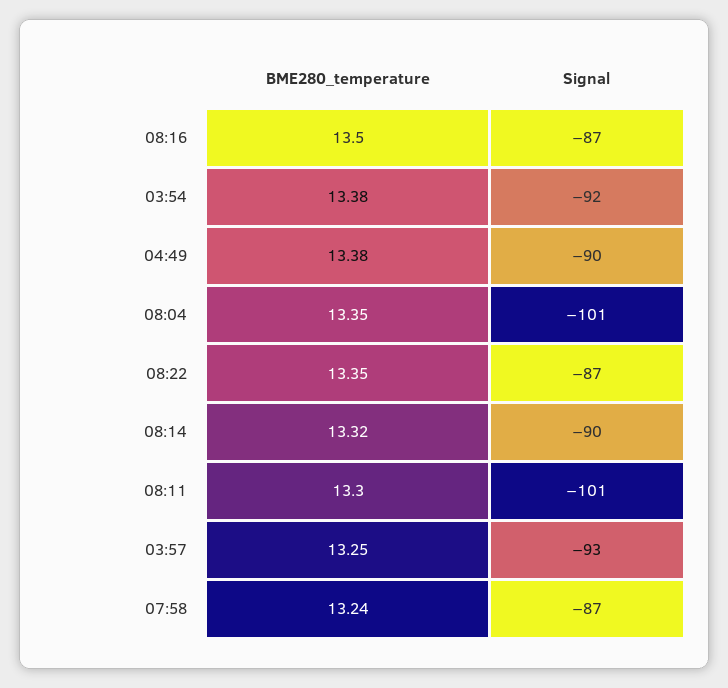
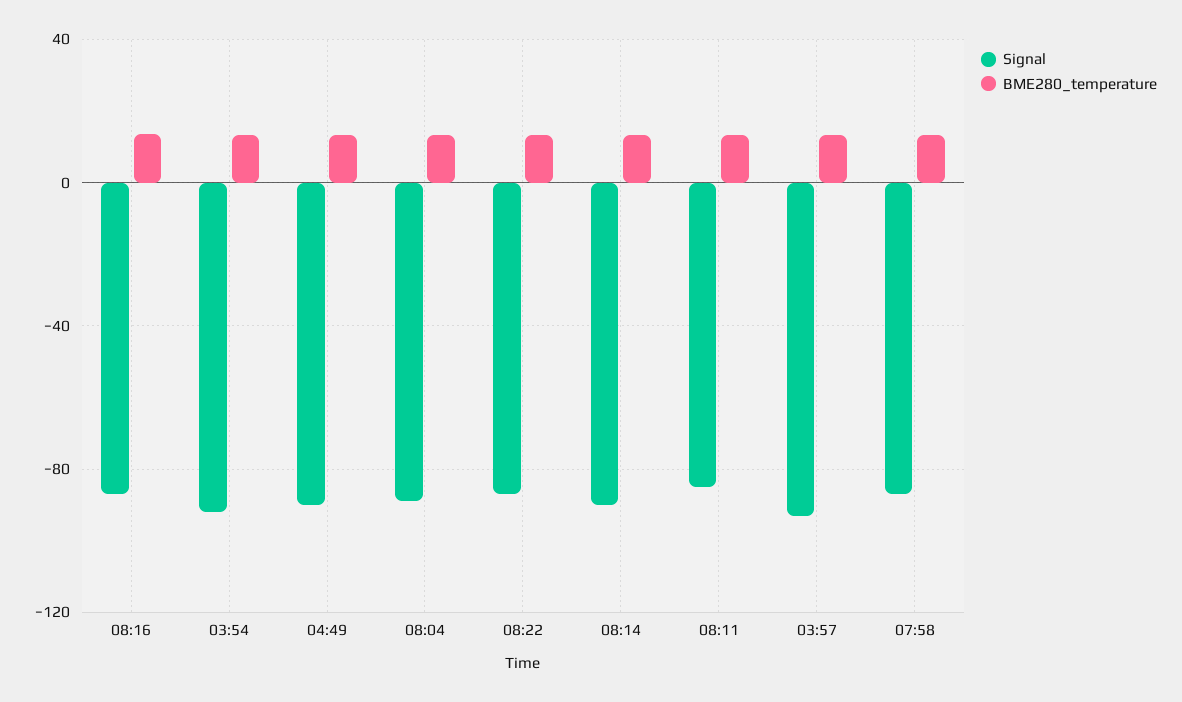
  {
    "BME280_temperature": {
      "08:16": 13.5,
      "03:54": 13.38,
      "04:49": 13.38,
      "08:04": 13.35,
      "08:22": 13.35,
      "08:14": 13.32,
      "08:11": 13.3,
      "03:57": 13.25,
      "07:58": 13.24
    },
    "Signal": {
      "08:16": -87,
      "03:54": -92,
      "04:49": -90,
-     "08:04": -101,
+     "08:04": -90,
      "08:22": -87,
      "08:14": -90,
-     "08:11": -101,
+     "08:11": -85,
      "03:57": -93,
      "07:58": -87
    }
  }

